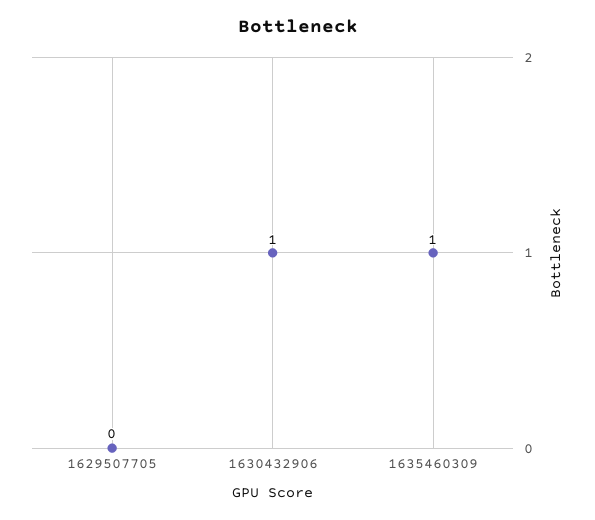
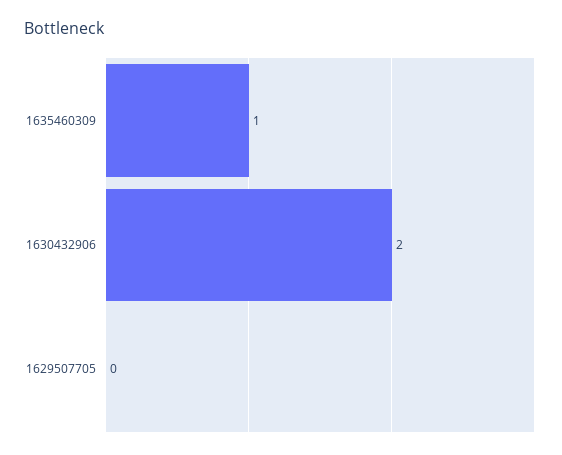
  {
    "1629507705": 0,
-   "1630432906": 1,
+   "1630432906": 2,
    "1635460309": 1
  }

